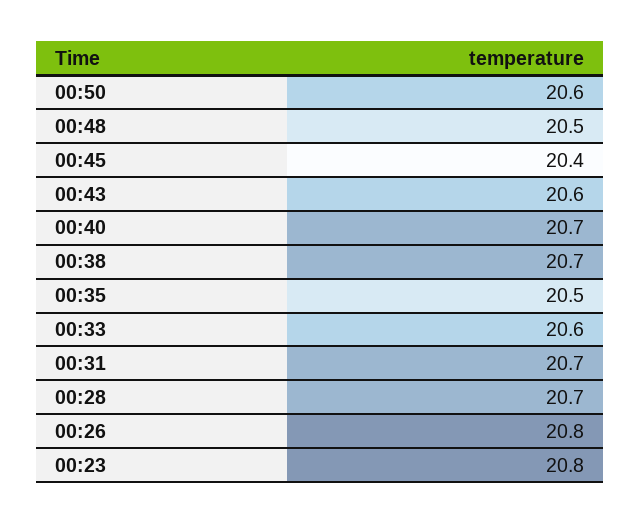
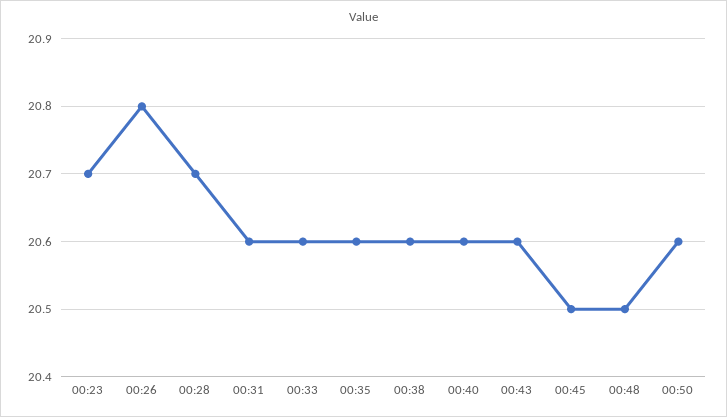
  {
    "00:50": 20.6,
    "00:48": 20.5,
-   "00:45": 20.4,
+   "00:45": 20.5,
    "00:43": 20.6,
-   "00:40": 20.7,
+   "00:40": 20.6,
-   "00:38": 20.7,
+   "00:38": 20.6,
-   "00:35": 20.5,
+   "00:35": 20.6,
    "00:33": 20.6,
-   "00:31": 20.7,
+   "00:31": 20.6,
    "00:28": 20.7,
    "00:26": 20.8,
-   "00:23": 20.8
+   "00:23": 20.7
  }

